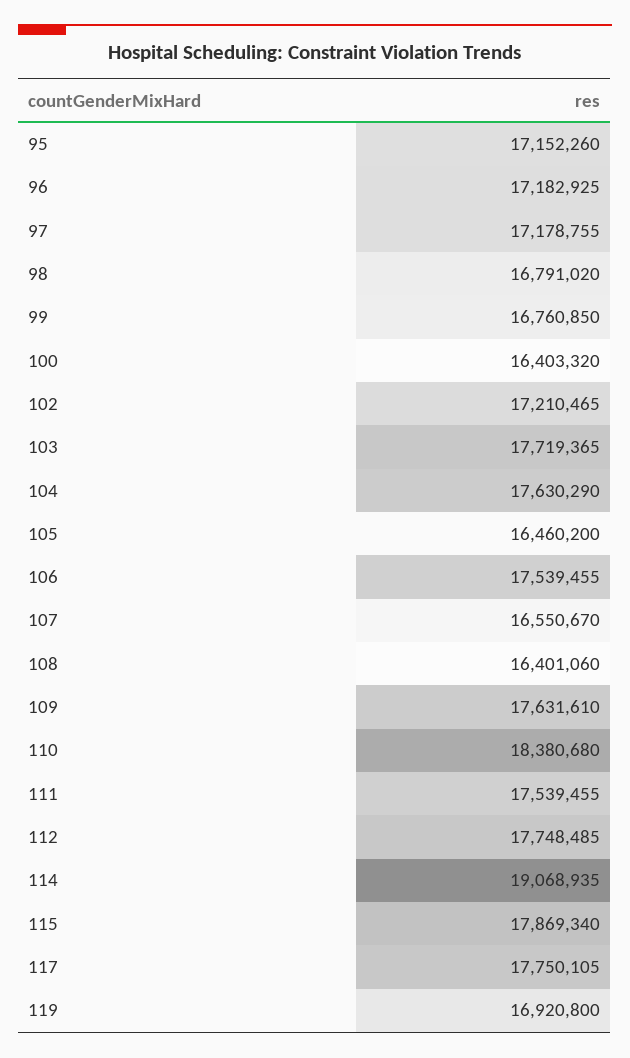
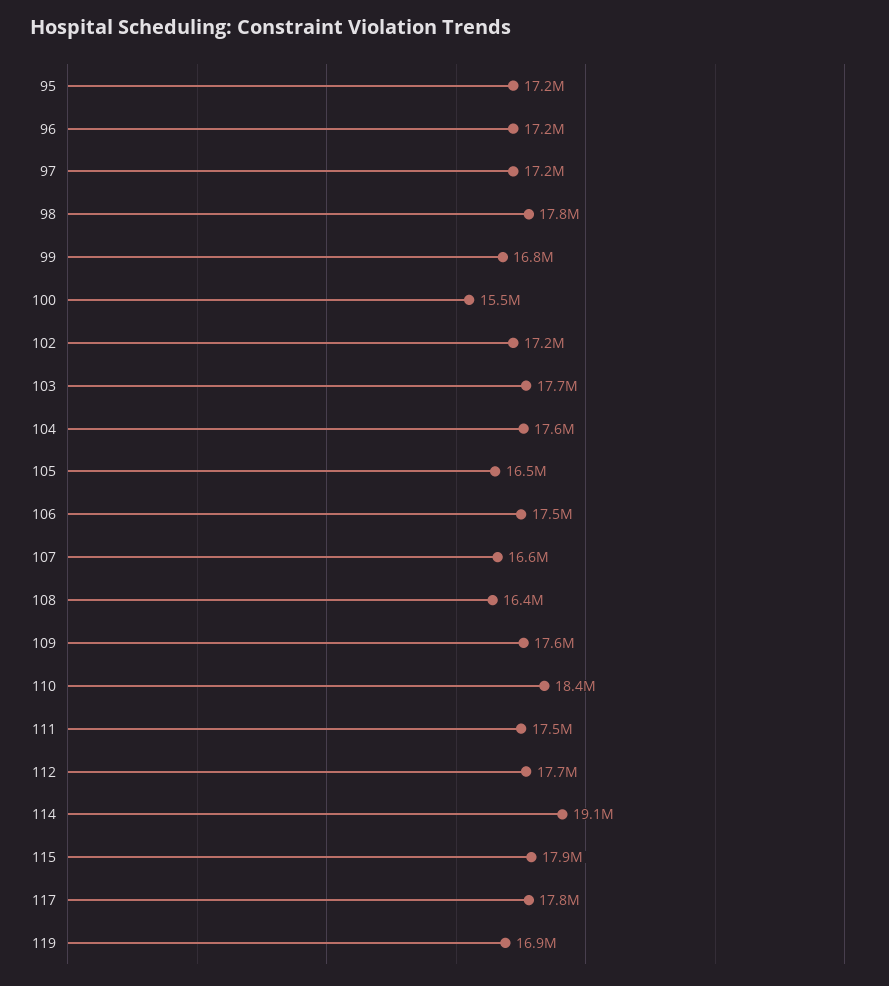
  {
    "95": 17152260,
    "96": 17182925,
    "97": 17178755,
-   "98": 16791020,
+   "98": 17800000,
    "99": 16760850,
-   "100": 16403320,
+   "100": 15500000,
    "102": 17210465,
    "103": 17719365,
    "104": 17630290,
    "105": 16460200,
    "106": 17539455,
    "107": 16550670,
    "108": 16401060,
    "109": 17631610,
    "110": 18380680,
    "111": 17539455,
    "112": 17748485,
    "114": 19068935,
    "115": 17869340,
    "117": 17750105,
    "119": 16920800
  }

